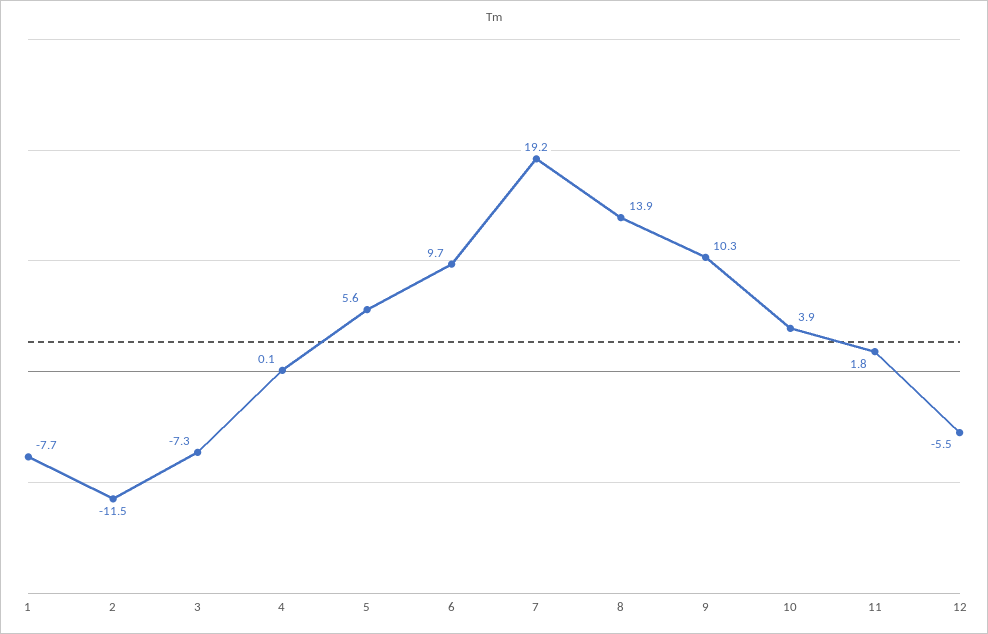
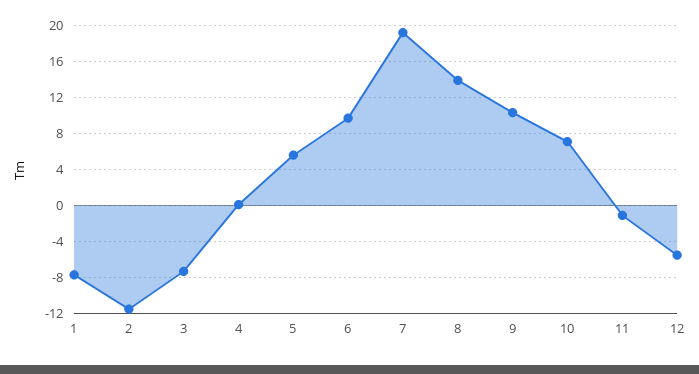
  {
    "1": -7.7,
    "2": -11.5,
    "3": -7.3,
    "4": 0.1,
    "5": 5.6,
    "6": 9.7,
    "7": 19.2,
    "8": 13.9,
    "9": 10.3,
-   "10": 3.9,
+   "10": 7,
-   "11": 1.8,
+   "11": -1,
    "12": -5.5
  }

